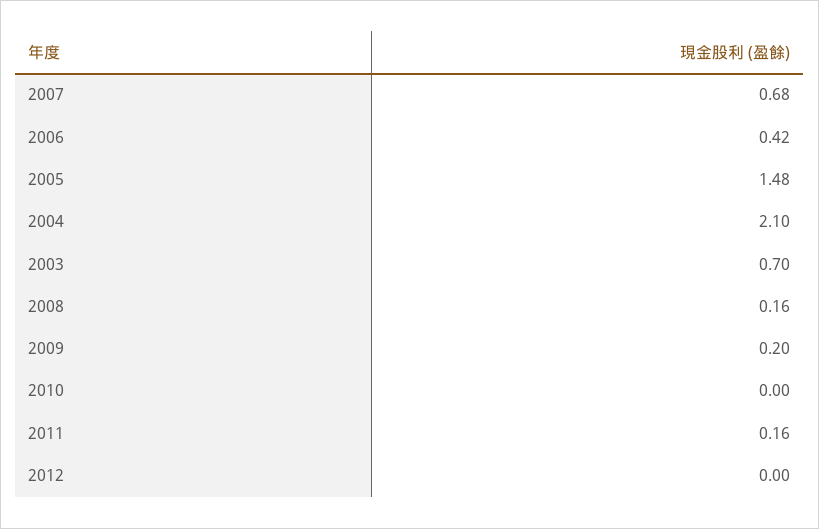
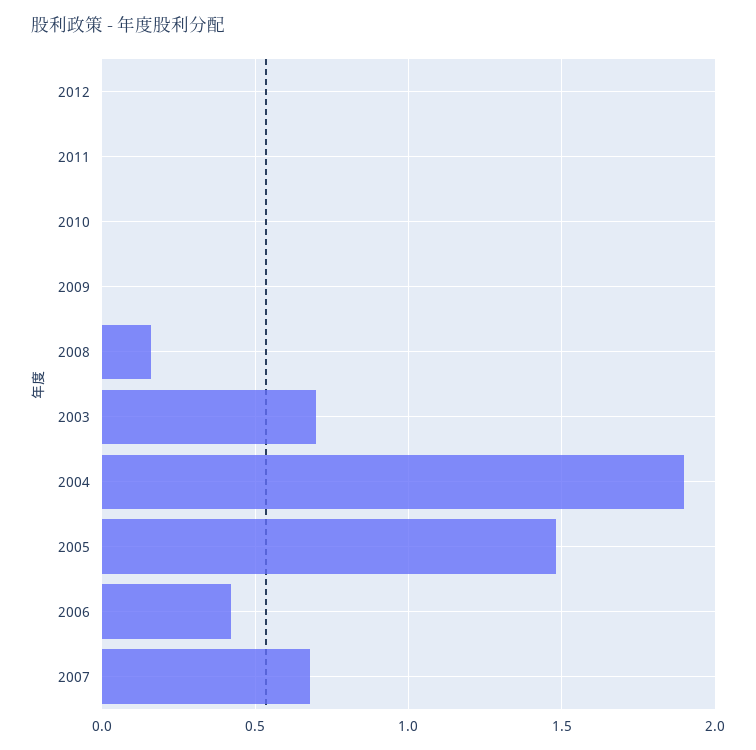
  {
    "2007": 0.68,
    "2006": 0.42,
    "2005": 1.48,
-   "2004": 2.1,
+   "2004": 1.9,
    "2003": 0.7,
    "2008": 0.16,
-   "2009": 0.2,
+   "2009": 0,
    "2010": 0,
-   "2011": 0.16,
+   "2011": 0,
    "2012": 0
  }

